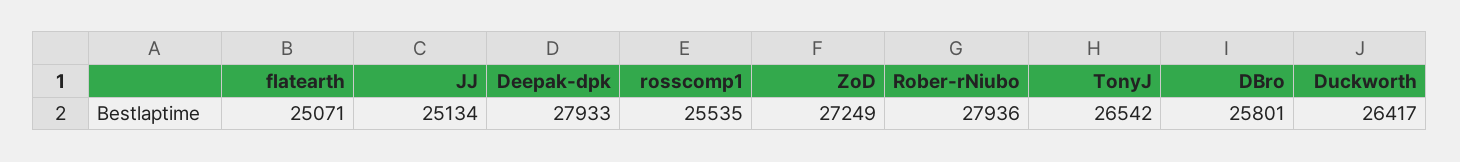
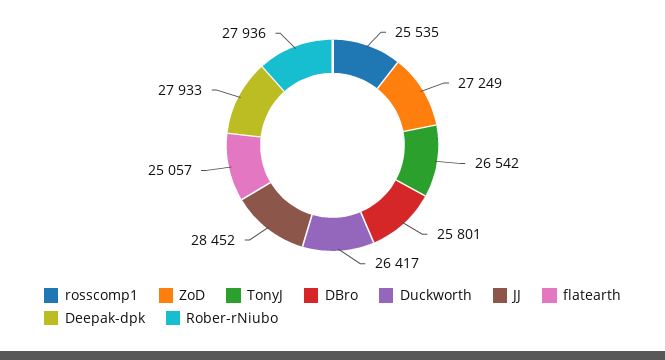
  {
-   "flatearth": 25071,
+   "flatearth": 25057,
-   "JJ": 25134,
+   "JJ": 28452,
    "Deepak-dpk": 27933,
    "rosscomp1": 25535,
    "ZoD": 27249,
    "Rober-rNiubo": 27936,
    "TonyJ": 26542,
    "DBro": 25801,
    "Duckworth": 26417
  }

